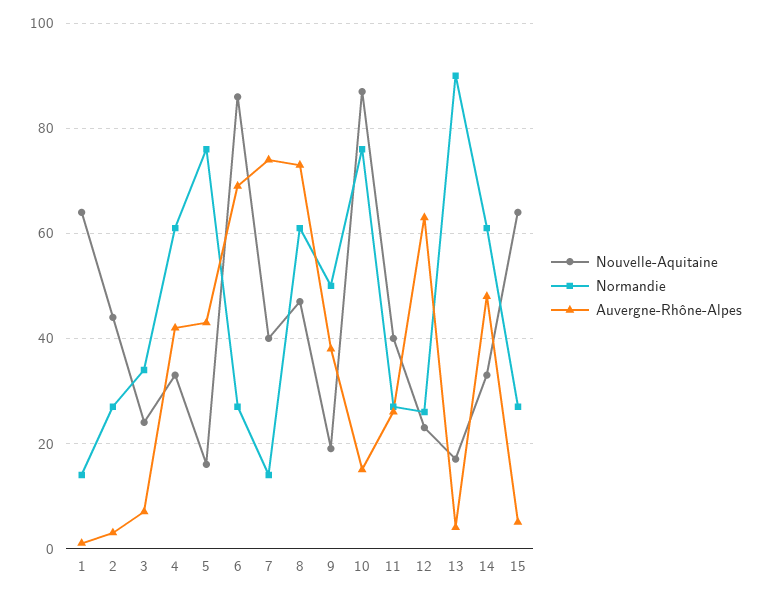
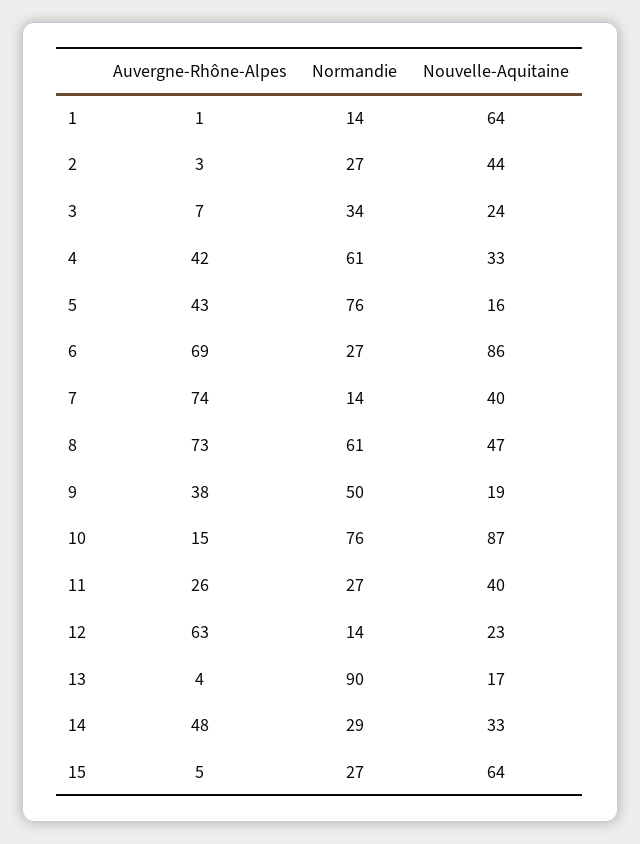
  {
    "Nouvelle-Aquitaine": {
      "1": 64,
      "2": 44,
      "3": 24,
      "4": 33,
      "5": 16,
      "6": 86,
      "7": 40,
      "8": 47,
      "9": 19,
      "10": 87,
      "11": 40,
      "12": 23,
      "13": 17,
      "14": 33,
      "15": 64
    },
    "Normandie": {
      "1": 14,
      "2": 27,
      "3": 34,
      "4": 61,
      "5": 76,
      "6": 27,
      "7": 14,
      "8": 61,
      "9": 50,
      "10": 76,
      "11": 27,
-     "12": 25,
+     "12": 14,
      "13": 90,
-     "14": 60,
+     "14": 29,
      "15": 27
    },
    "Auvergne-Rhône-Alpes": {
      "1": 1,
      "2": 3,
      "3": 7,
      "4": 42,
      "5": 43,
      "6": 69,
      "7": 74,
      "8": 73,
      "9": 38,
      "10": 15,
      "11": 26,
      "12": 63,
      "13": 4,
      "14": 48,
      "15": 5
    }
  }

